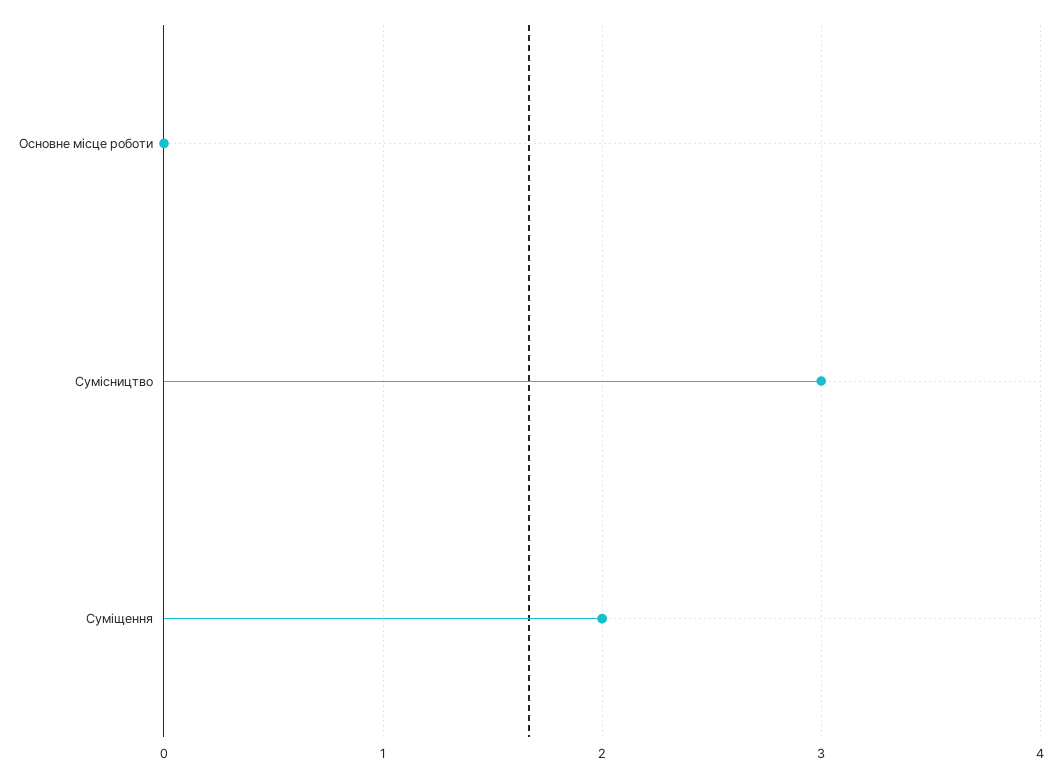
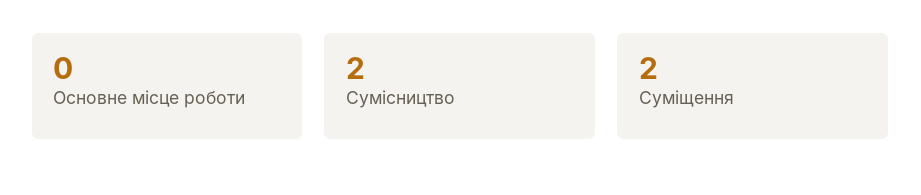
  {
    "Основне місце роботи": 0,
-   "Сумісництво": 3,
+   "Сумісництво": 2,
    "Суміщення": 2
  }

